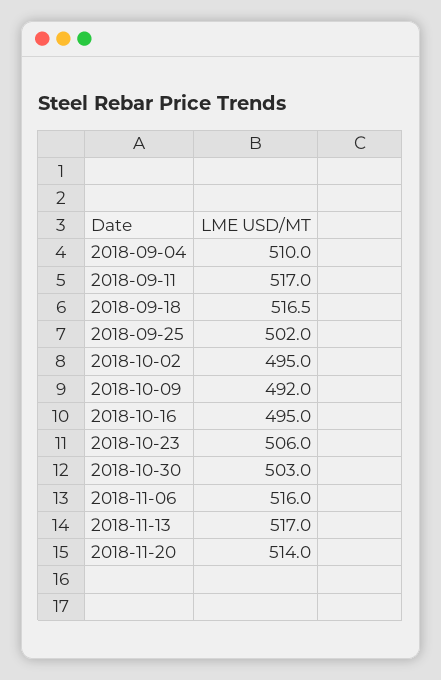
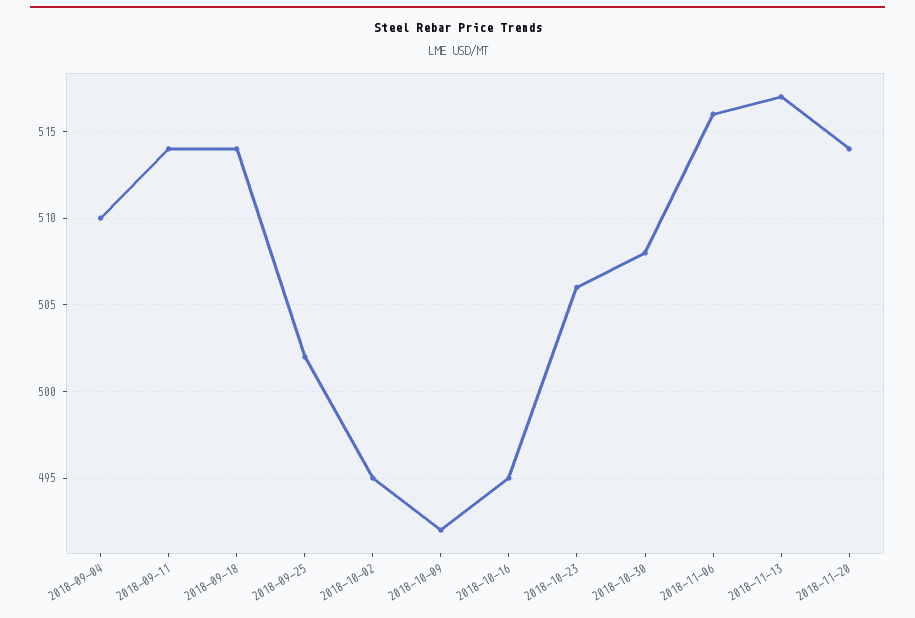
  {
    "2018-09-04": 510,
-   "2018-09-11": 517,
+   "2018-09-11": 514,
-   "2018-09-18": 516.5,
+   "2018-09-18": 514,
    "2018-09-25": 502,
    "2018-10-02": 495,
    "2018-10-09": 492,
    "2018-10-16": 495,
    "2018-10-23": 506,
-   "2018-10-30": 503,
+   "2018-10-30": 508,
    "2018-11-06": 516,
    "2018-11-13": 517,
    "2018-11-20": 514
  }

